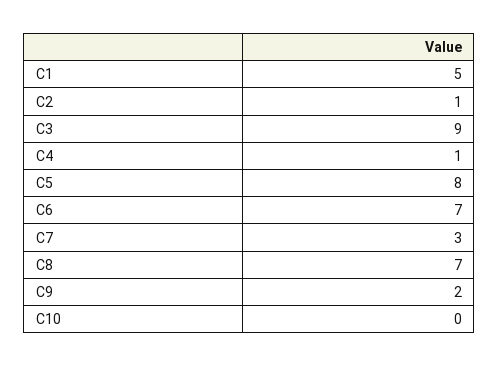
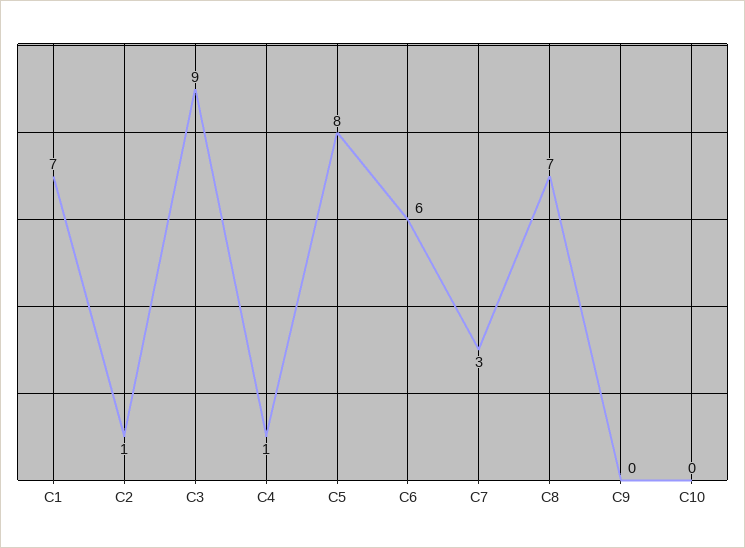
  {
-   "C1": 5,
+   "C1": 7,
    "C2": 1,
    "C3": 9,
    "C4": 1,
    "C5": 8,
-   "C6": 7,
+   "C6": 6,
    "C7": 3,
    "C8": 7,
-   "C9": 2,
+   "C9": 0,
    "C10": 0
  }

